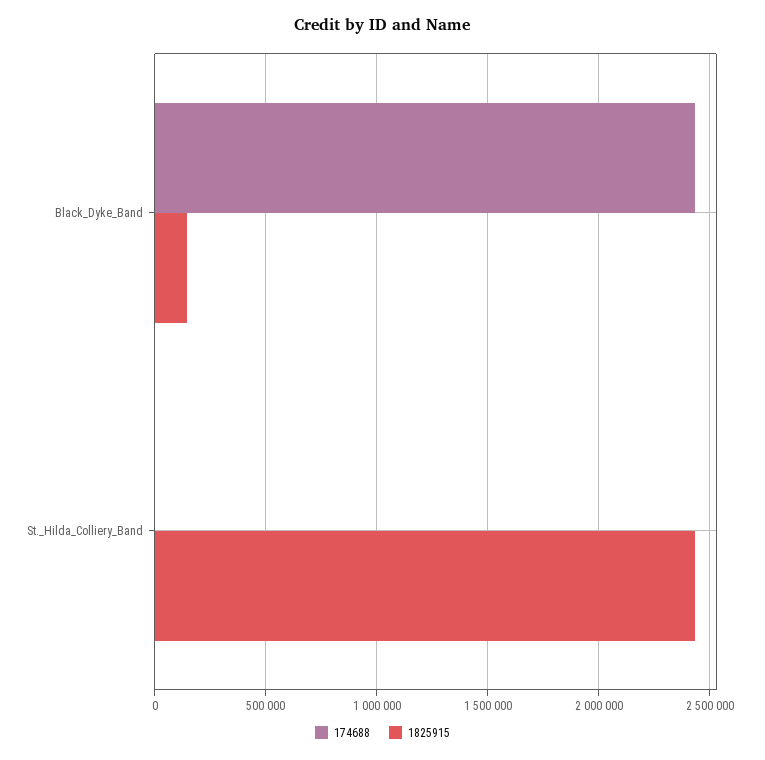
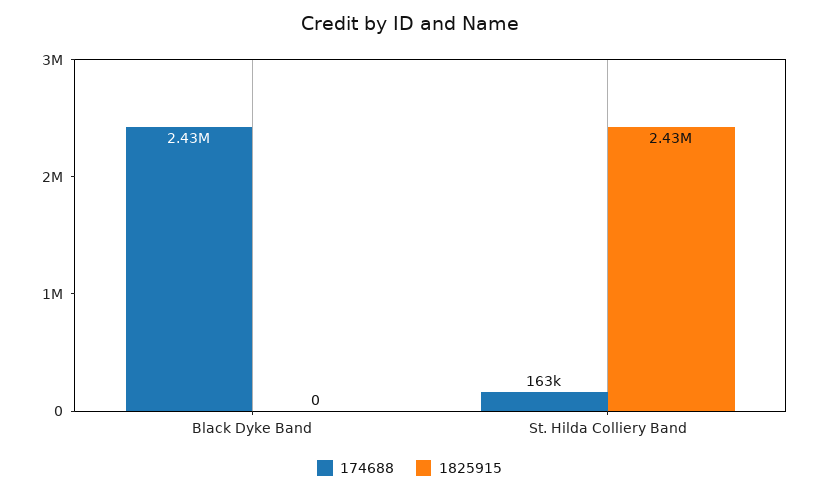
  {
    "174688": {
      "Black_Dyke_Band": 2430000,
-     "St._Hilda_Colliery_Band": 0
+     "St._Hilda_Colliery_Band": 163000
    },
    "1825915": {
-     "Black_Dyke_Band": 150000,
+     "Black_Dyke_Band": 0,
      "St._Hilda_Colliery_Band": 2430000
    }
  }

